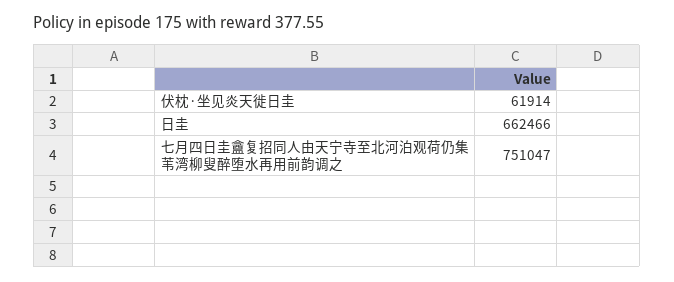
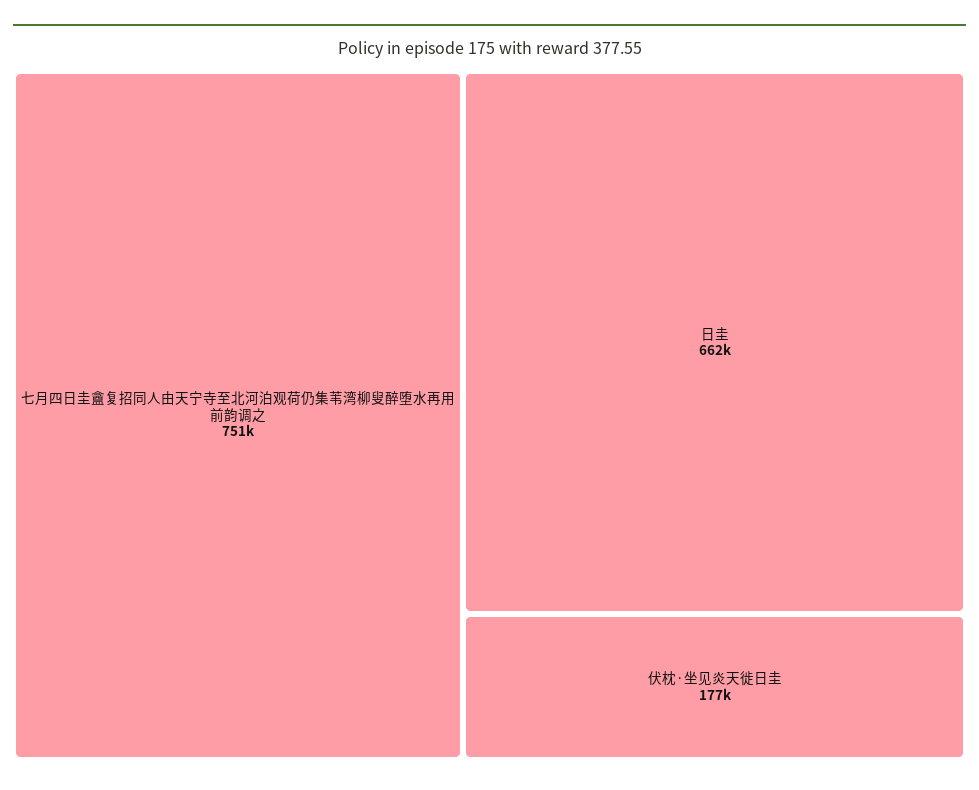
  {
-   "伏枕·坐见炎天徙日圭": 61914,
+   "伏枕·坐见炎天徙日圭": 177000,
    "日圭": 662466,
    "七月四日圭盦复招同人由天宁寺至北河泊观荷仍集苇湾柳叟醉堕水再用前韵调之": 751047
  }

